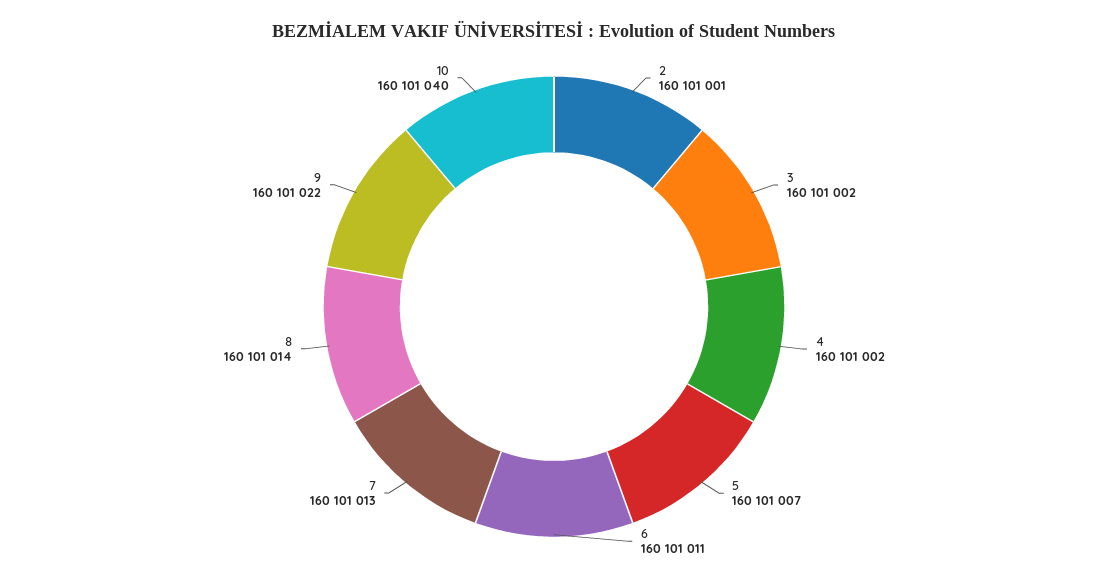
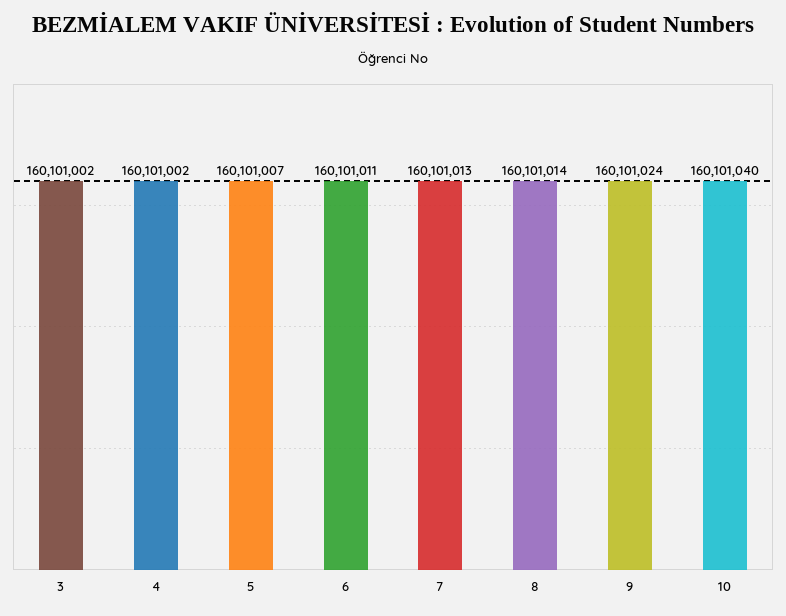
  {
-   "2": 160101001,
    "3": 160101002,
    "4": 160101002,
    "5": 160101007,
    "6": 160101011,
    "7": 160101013,
    "8": 160101014,
-   "9": 160101022,
+   "9": 160101024,
    "10": 160101040
  }

